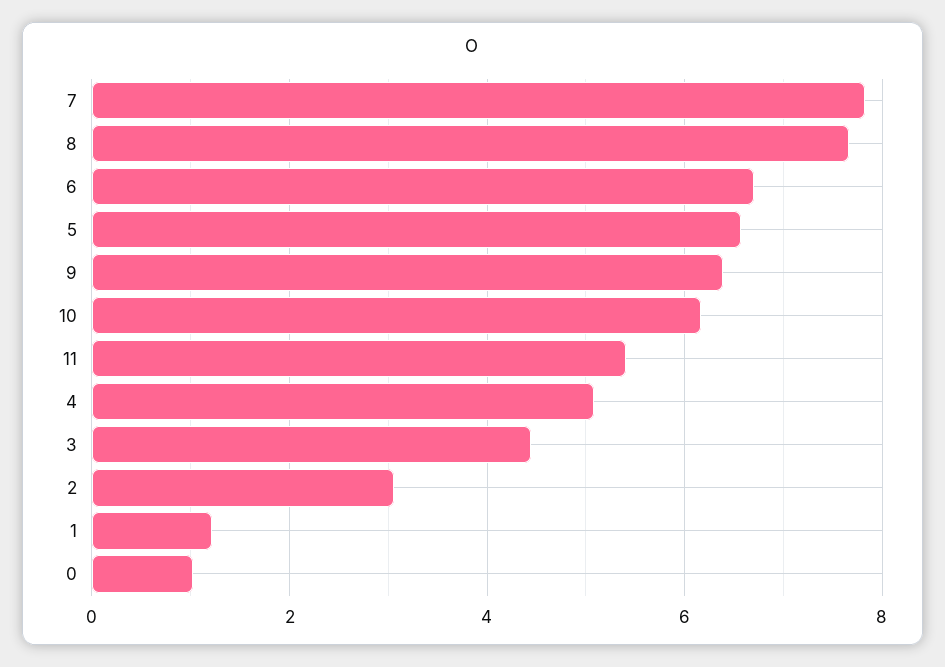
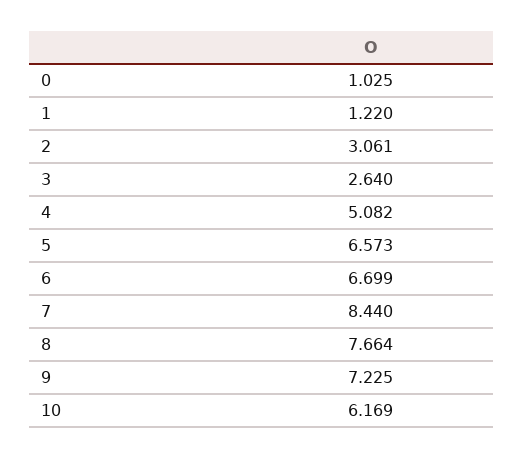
  {
-   "7": 7.8,
+   "7": 8.44,
    "8": 7.664,
    "6": 6.699,
    "5": 6.573,
-   "9": 6.4,
+   "9": 7.225,
    "10": 6.169,
-   "11": 5.4,
    "4": 5.082,
-   "3": 4.4,
+   "3": 2.64,
    "2": 3.061,
    "1": 1.22,
    "0": 1.025
  }

